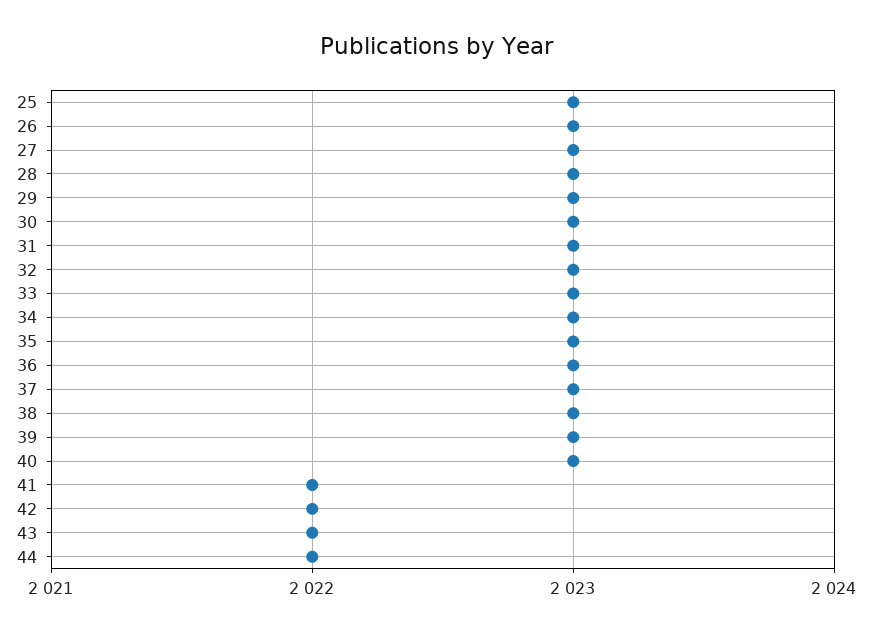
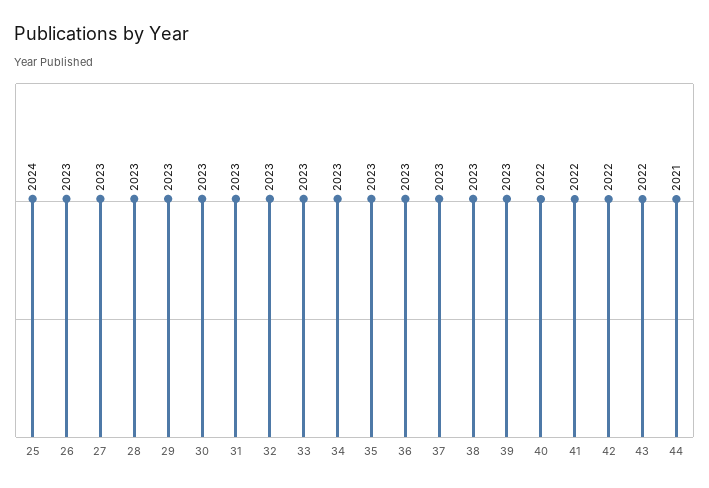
  {
-   "25": 2023,
+   "25": 2024,
    "26": 2023,
    "27": 2023,
    "28": 2023,
    "29": 2023,
    "30": 2023,
    "31": 2023,
    "32": 2023,
    "33": 2023,
    "34": 2023,
    "35": 2023,
    "36": 2023,
    "37": 2023,
    "38": 2023,
    "39": 2023,
-   "40": 2023,
+   "40": 2022,
    "41": 2022,
    "42": 2022,
    "43": 2022,
-   "44": 2022
+   "44": 2021
  }

